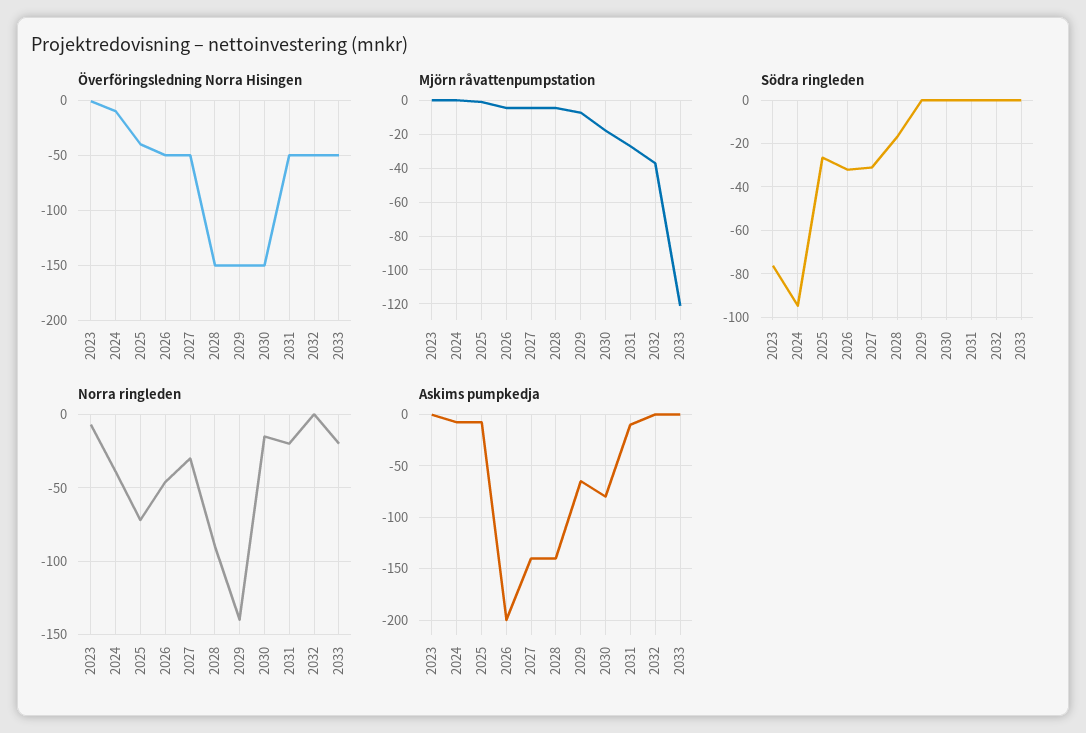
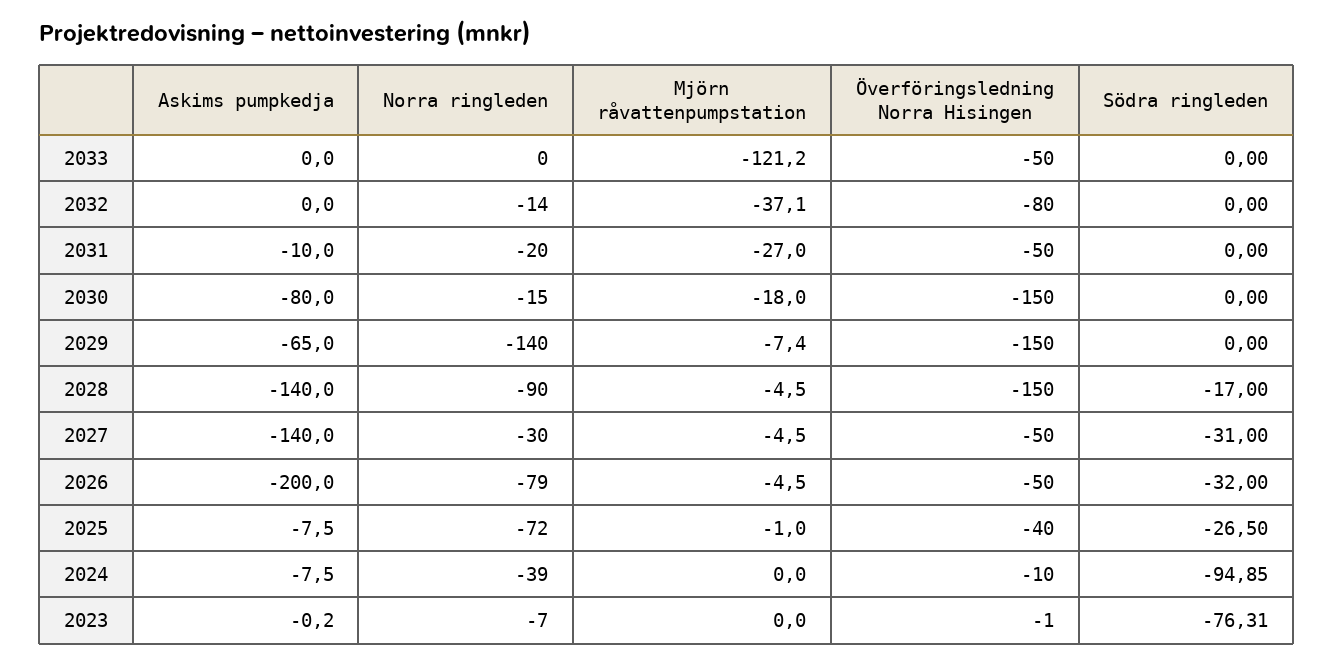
  {
    "Överföringsledning Norra Hisingen": {
      "2023": -1,
      "2024": -10,
      "2025": -40,
      "2026": -50,
      "2027": -50,
      "2028": -150,
      "2029": -150,
      "2030": -150,
      "2031": -50,
-     "2032": -50,
+     "2032": -80,
      "2033": -50
    },
    "Mjörn råvattenpumpstation": {
      "2023": 0,
      "2024": 0,
      "2025": -1,
      "2026": -4.5,
      "2027": -4.5,
      "2028": -4.5,
      "2029": -7.4,
      "2030": -18,
      "2031": -27,
      "2032": -37.1,
      "2033": -121.2
    },
    "Södra ringleden": {
      "2023": -76.31,
      "2024": -94.85,
      "2025": -26.5,
      "2026": -32,
      "2027": -31,
      "2028": -17,
      "2029": 0,
      "2030": 0,
      "2031": 0,
      "2032": 0,
      "2033": 0
    },
    "Norra ringleden": {
      "2023": -7,
      "2024": -39,
      "2025": -72,
-     "2026": -45,
+     "2026": -79,
      "2027": -30,
      "2028": -90,
      "2029": -140,
      "2030": -15,
      "2031": -20,
-     "2032": 0,
+     "2032": -14,
-     "2033": -20
+     "2033": 0
    },
    "Askims pumpkedja": {
      "2023": -0.2,
      "2024": -7.5,
      "2025": -7.5,
      "2026": -200,
      "2027": -140,
      "2028": -140,
      "2029": -65,
      "2030": -80,
      "2031": -10,
      "2032": 0,
      "2033": 0
    }
  }

